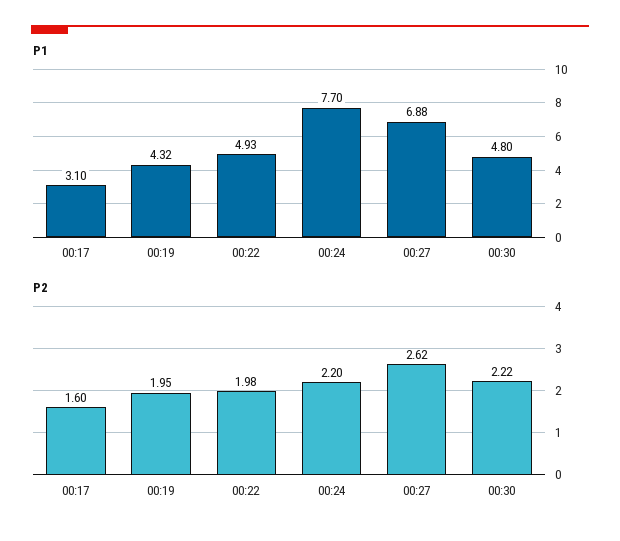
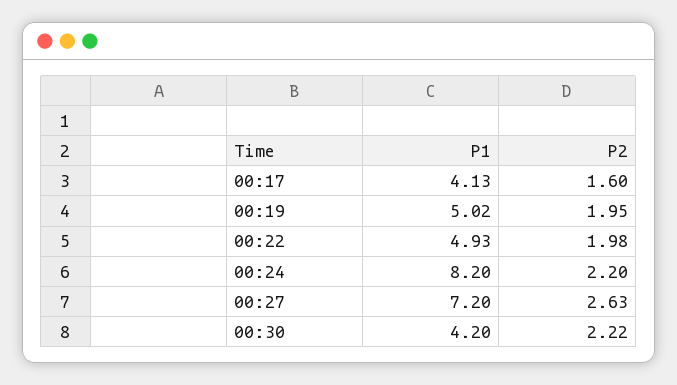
  {
    "P1": {
-     "00:17": 3.1,
+     "00:17": 4.13,
-     "00:19": 4.32,
+     "00:19": 5.02,
      "00:22": 4.93,
-     "00:24": 7.7,
+     "00:24": 8.2,
-     "00:27": 6.88,
+     "00:27": 7.2,
-     "00:30": 4.8
+     "00:30": 4.2
    },
    "P2": {
      "00:17": 1.6,
      "00:19": 1.95,
      "00:22": 1.98,
      "00:24": 2.2,
-     "00:27": 2.62,
+     "00:27": 2.63,
      "00:30": 2.22
    }
  }

